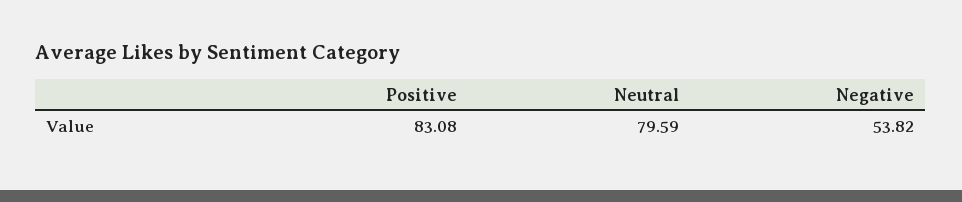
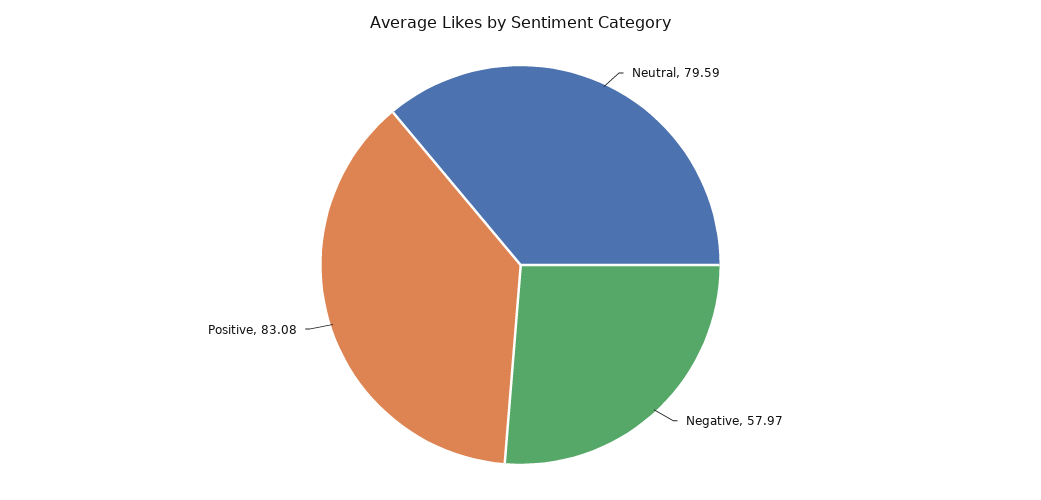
  {
    "Positive": 83.08,
    "Neutral": 79.59,
-   "Negative": 53.82
+   "Negative": 57.97
  }

